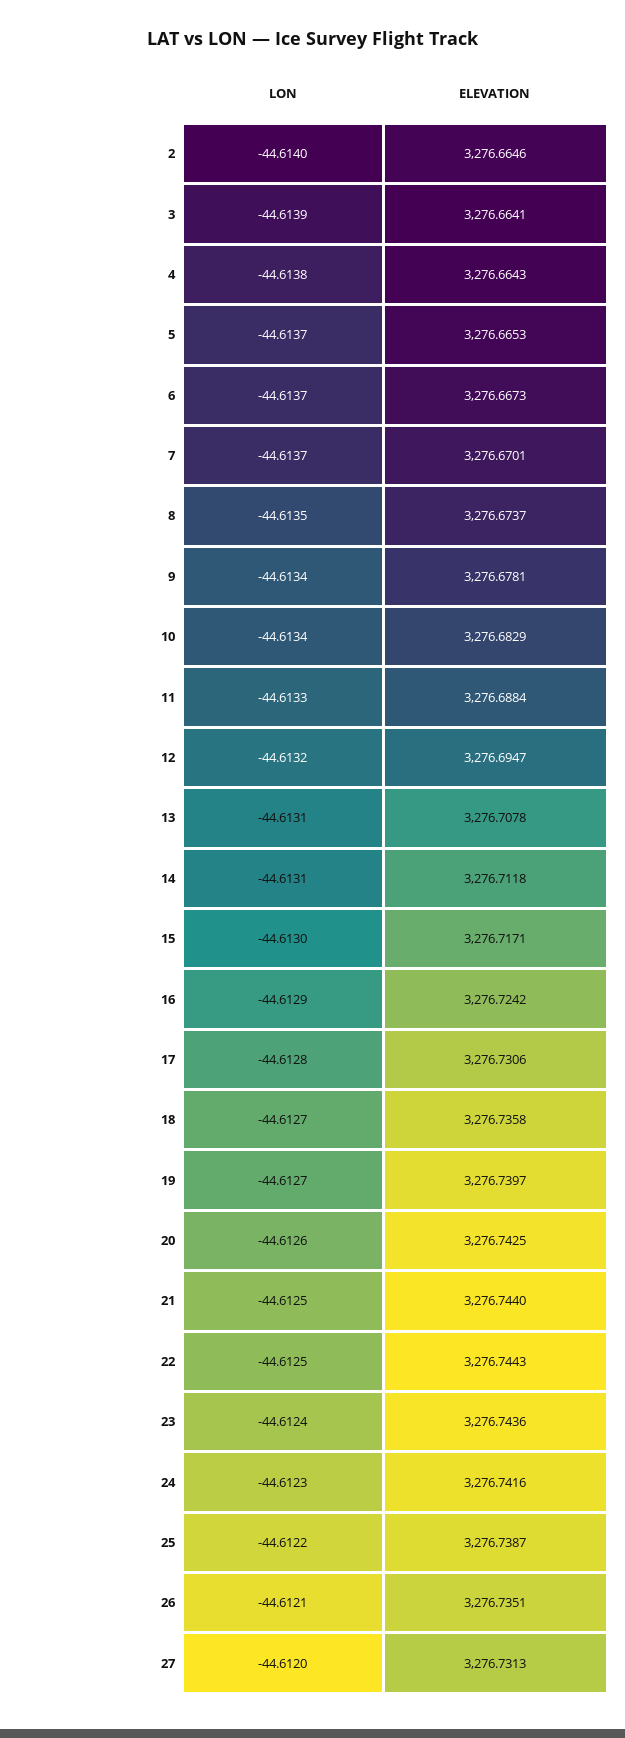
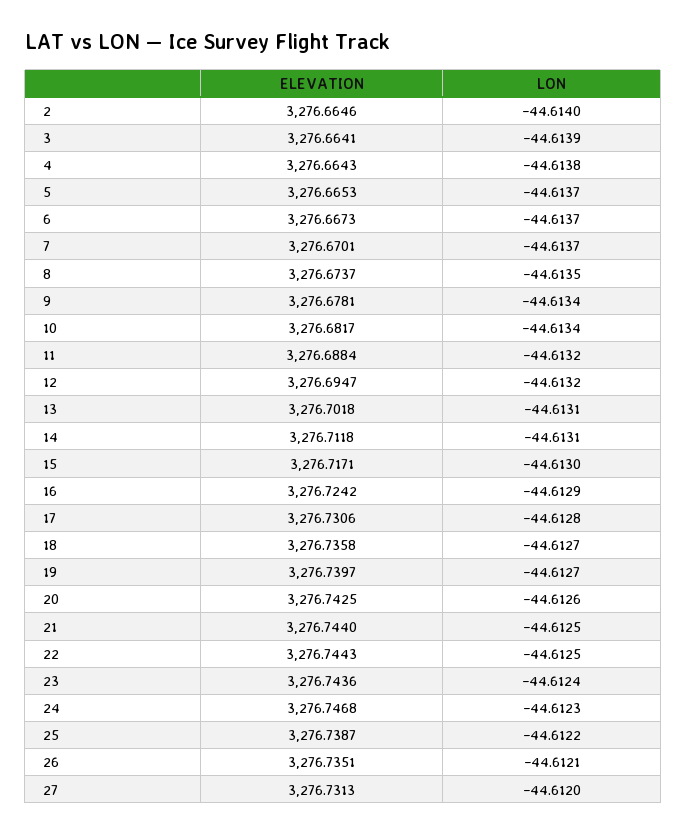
  {
    "LON": {
      "2": -44.614,
      "3": -44.6139,
      "4": -44.6138,
      "5": -44.6137,
      "6": -44.6137,
      "7": -44.6137,
      "8": -44.6135,
      "9": -44.6134,
      "10": -44.6134,
-     "11": -44.6133,
+     "11": -44.6132,
      "12": -44.6132,
      "13": -44.6131,
      "14": -44.6131,
      "15": -44.613,
      "16": -44.6129,
      "17": -44.6128,
      "18": -44.6127,
      "19": -44.6127,
      "20": -44.6126,
      "21": -44.6125,
      "22": -44.6125,
      "23": -44.6124,
      "24": -44.6123,
      "25": -44.6122,
      "26": -44.6121,
      "27": -44.612
    },
    "ELEVATION": {
      "2": 3276.6646,
      "3": 3276.6641,
      "4": 3276.6643,
      "5": 3276.6653,
      "6": 3276.6673,
      "7": 3276.6701,
      "8": 3276.6737,
      "9": 3276.6781,
-     "10": 3276.6829,
+     "10": 3276.6817,
      "11": 3276.6884,
      "12": 3276.6947,
-     "13": 3276.7078,
+     "13": 3276.7018,
      "14": 3276.7118,
      "15": 3276.7171,
      "16": 3276.7242,
      "17": 3276.7306,
      "18": 3276.7358,
      "19": 3276.7397,
      "20": 3276.7425,
      "21": 3276.744,
      "22": 3276.7443,
      "23": 3276.7436,
-     "24": 3276.7416,
+     "24": 3276.7468,
      "25": 3276.7387,
      "26": 3276.7351,
      "27": 3276.7313
    }
  }

